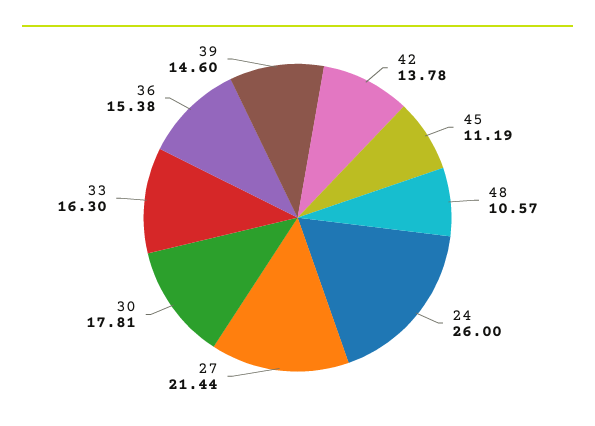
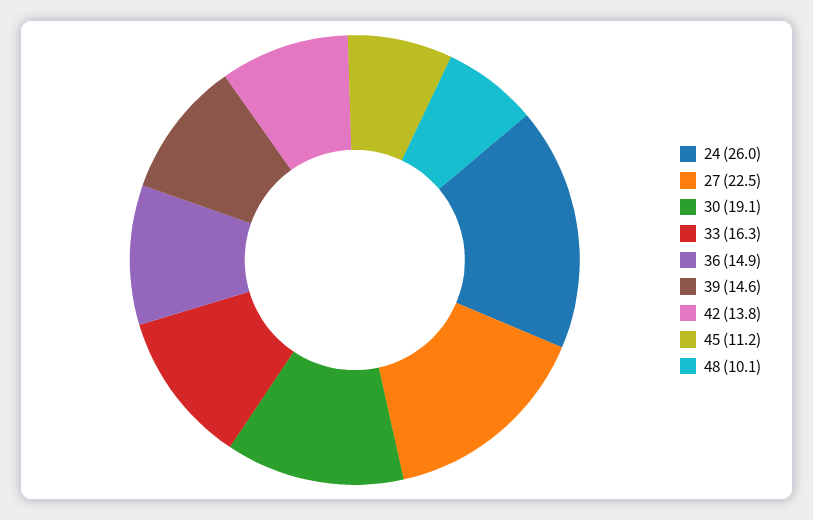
  {
    "42": 13.78,
    "45": 11.19,
-   "48": 10.57,
+   "48": 10.1,
    "24": 26,
-   "27": 21.44,
+   "27": 22.5,
-   "30": 17.81,
+   "30": 19.1,
    "33": 16.3,
-   "36": 15.38,
+   "36": 14.9,
    "39": 14.6
  }

